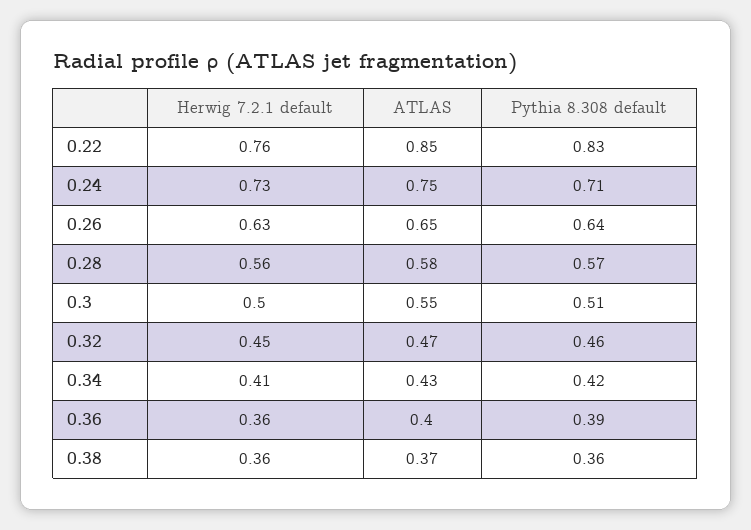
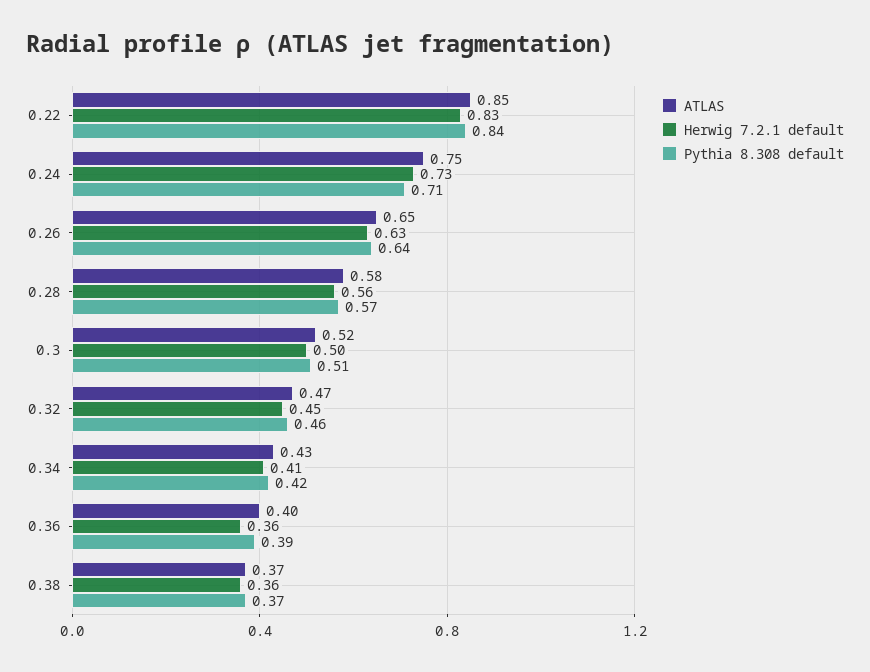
  {
    "Herwig 7.2.1 default": {
-     "0.22": 0.76,
+     "0.22": 0.83,
      "0.24": 0.73,
      "0.26": 0.63,
      "0.28": 0.56,
      "0.3": 0.5,
      "0.32": 0.45,
      "0.34": 0.41,
      "0.36": 0.36,
      "0.38": 0.36
    },
    "ATLAS": {
      "0.22": 0.85,
      "0.24": 0.75,
      "0.26": 0.65,
      "0.28": 0.58,
-     "0.3": 0.55,
+     "0.3": 0.52,
      "0.32": 0.47,
      "0.34": 0.43,
      "0.36": 0.4,
      "0.38": 0.37
    },
    "Pythia 8.308 default": {
-     "0.22": 0.83,
+     "0.22": 0.84,
      "0.24": 0.71,
      "0.26": 0.64,
      "0.28": 0.57,
      "0.3": 0.51,
      "0.32": 0.46,
      "0.34": 0.42,
      "0.36": 0.39,
-     "0.38": 0.36
+     "0.38": 0.37
    }
  }

